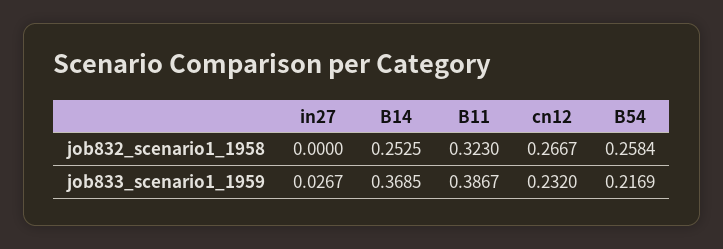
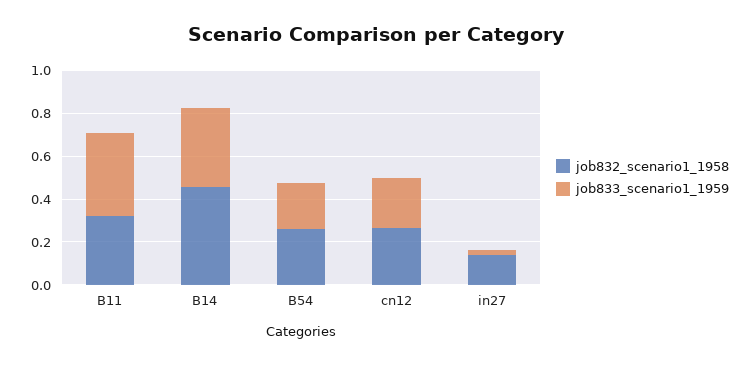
  {
    "job832_scenario1_1958": {
-     "in27": 0,
+     "in27": 0.15,
-     "B14": 0.2525,
+     "B14": 0.45,
      "B11": 0.323,
      "cn12": 0.2667,
      "B54": 0.2584
    },
    "job833_scenario1_1959": {
      "in27": 0.0267,
      "B14": 0.3685,
      "B11": 0.3867,
      "cn12": 0.232,
      "B54": 0.2169
    }
  }

